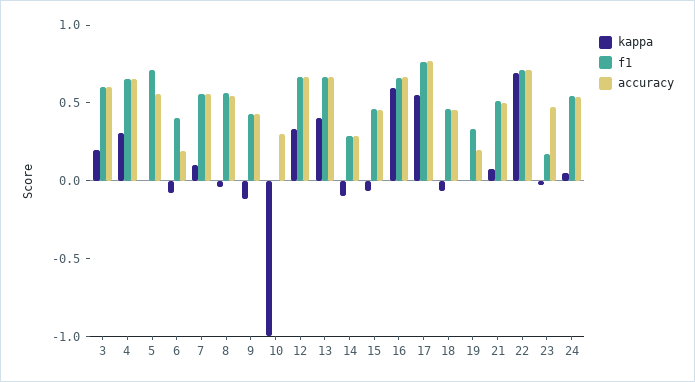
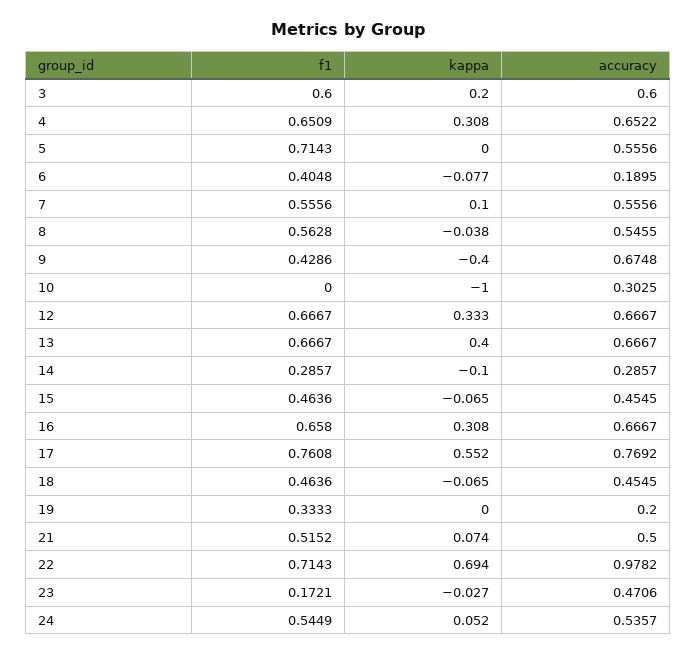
  {
    "kappa": {
      "3": 0.2,
      "4": 0.308,
      "5": 0,
      "6": -0.077,
      "7": 0.1,
      "8": -0.038,
-     "9": -0.1,
+     "9": -0.4,
      "10": -1,
      "12": 0.333,
      "13": 0.4,
      "14": -0.1,
      "15": -0.065,
-     "16": 0.6,
+     "16": 0.308,
      "17": 0.552,
      "18": -0.065,
      "19": 0,
      "21": 0.074,
      "22": 0.694,
      "23": -0.027,
      "24": 0.052
    },
    "f1": {
      "3": 0.6,
      "4": 0.6509,
      "5": 0.7143,
      "6": 0.4048,
      "7": 0.5556,
      "8": 0.5628,
      "9": 0.4286,
      "10": 0,
      "12": 0.6667,
      "13": 0.6667,
      "14": 0.2857,
      "15": 0.4636,
      "16": 0.658,
      "17": 0.7608,
      "18": 0.4636,
      "19": 0.3333,
      "21": 0.5152,
      "22": 0.7143,
      "23": 0.1721,
      "24": 0.5449
    },
    "accuracy": {
      "3": 0.6,
      "4": 0.6522,
      "5": 0.5556,
      "6": 0.1895,
      "7": 0.5556,
      "8": 0.5455,
-     "9": 0.4,
+     "9": 0.6748,
      "10": 0.3025,
      "12": 0.6667,
      "13": 0.6667,
      "14": 0.2857,
      "15": 0.4545,
      "16": 0.6667,
      "17": 0.7692,
      "18": 0.4545,
      "19": 0.2,
      "21": 0.5,
-     "22": 0.7,
+     "22": 0.9782,
      "23": 0.4706,
      "24": 0.5357
    }
  }

